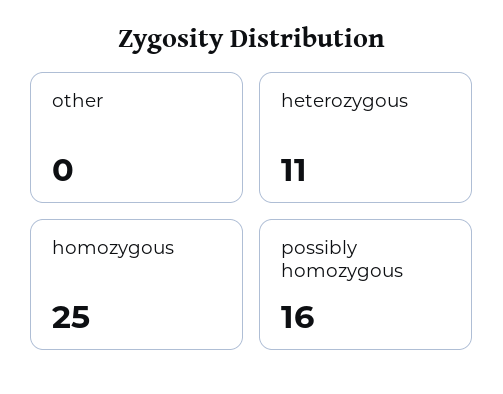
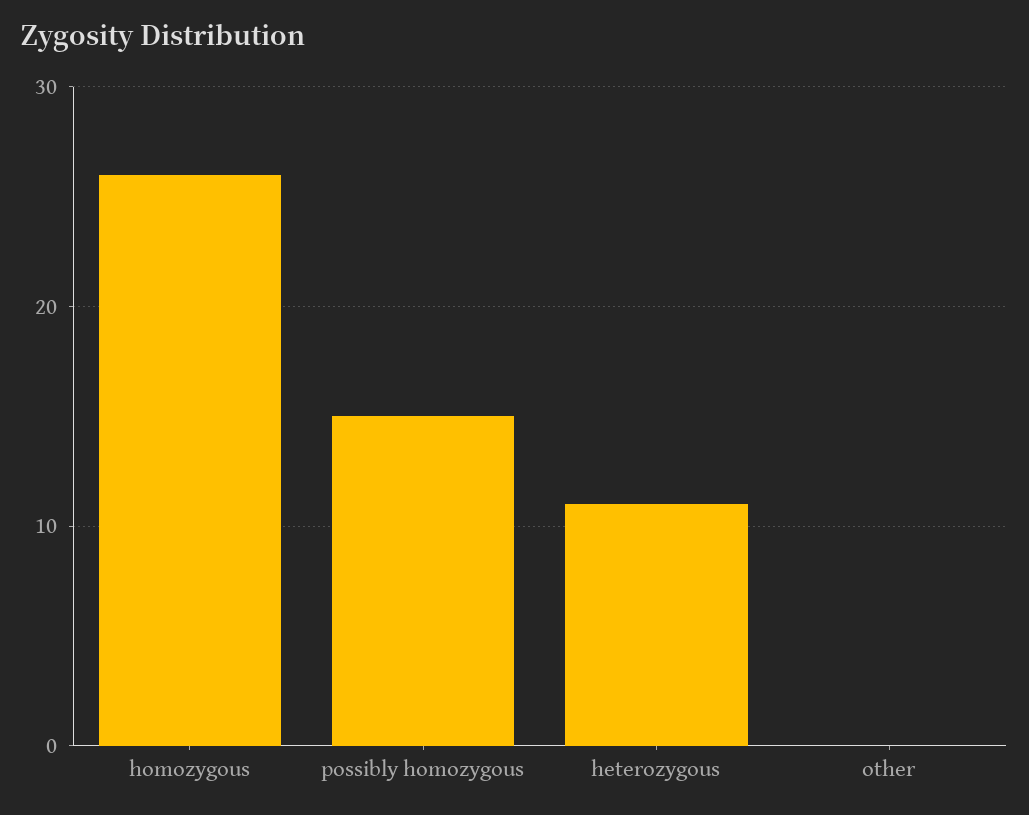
  {
    "other": 0,
    "heterozygous": 11,
-   "homozygous": 25,
+   "homozygous": 26,
-   "possibly homozygous": 16
+   "possibly homozygous": 15
  }

